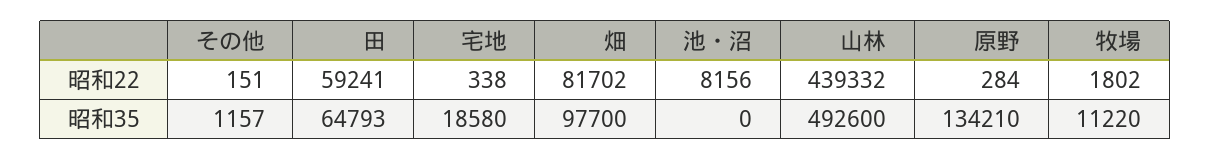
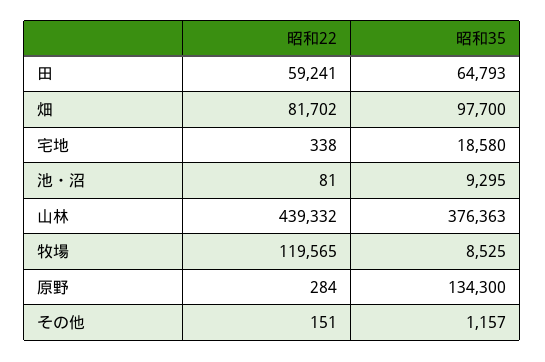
  {
    "その他": {
      "昭和22": 151,
      "昭和35": 1157
    },
    "田": {
      "昭和22": 59241,
      "昭和35": 64793
    },
    "宅地": {
      "昭和22": 338,
      "昭和35": 18580
    },
    "畑": {
      "昭和22": 81702,
      "昭和35": 97700
    },
    "池・沼": {
-     "昭和22": 8156,
+     "昭和22": 81,
-     "昭和35": 0
+     "昭和35": 9295
    },
    "山林": {
      "昭和22": 439332,
-     "昭和35": 492600
+     "昭和35": 376363
    },
    "原野": {
      "昭和22": 284,
-     "昭和35": 134210
+     "昭和35": 134300
    },
    "牧場": {
-     "昭和22": 1802,
+     "昭和22": 119565,
-     "昭和35": 11220
+     "昭和35": 8525
    }
  }

